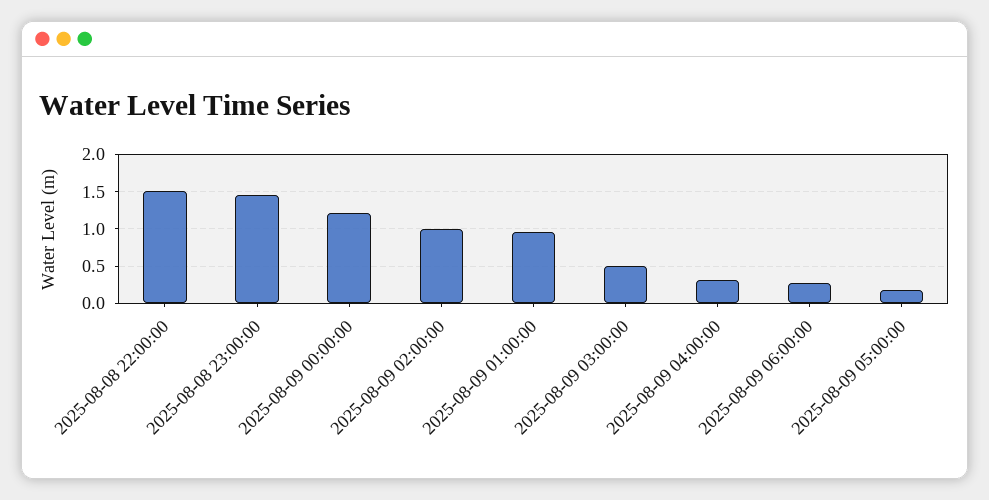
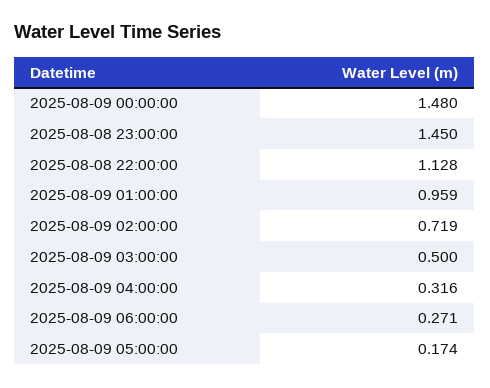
  {
-   "2025-08-08 22:00:00": 1.5,
+   "2025-08-08 22:00:00": 1.128,
    "2025-08-08 23:00:00": 1.45,
-   "2025-08-09 00:00:00": 1.2,
+   "2025-08-09 00:00:00": 1.48,
-   "2025-08-09 02:00:00": 1,
+   "2025-08-09 02:00:00": 0.719,
    "2025-08-09 01:00:00": 0.959,
    "2025-08-09 03:00:00": 0.5,
    "2025-08-09 04:00:00": 0.316,
    "2025-08-09 06:00:00": 0.271,
    "2025-08-09 05:00:00": 0.174
  }

